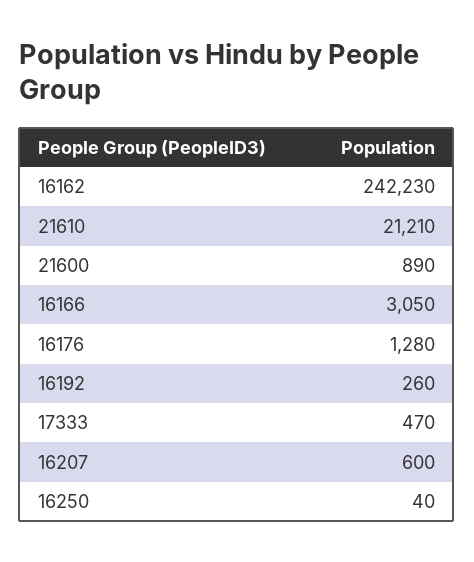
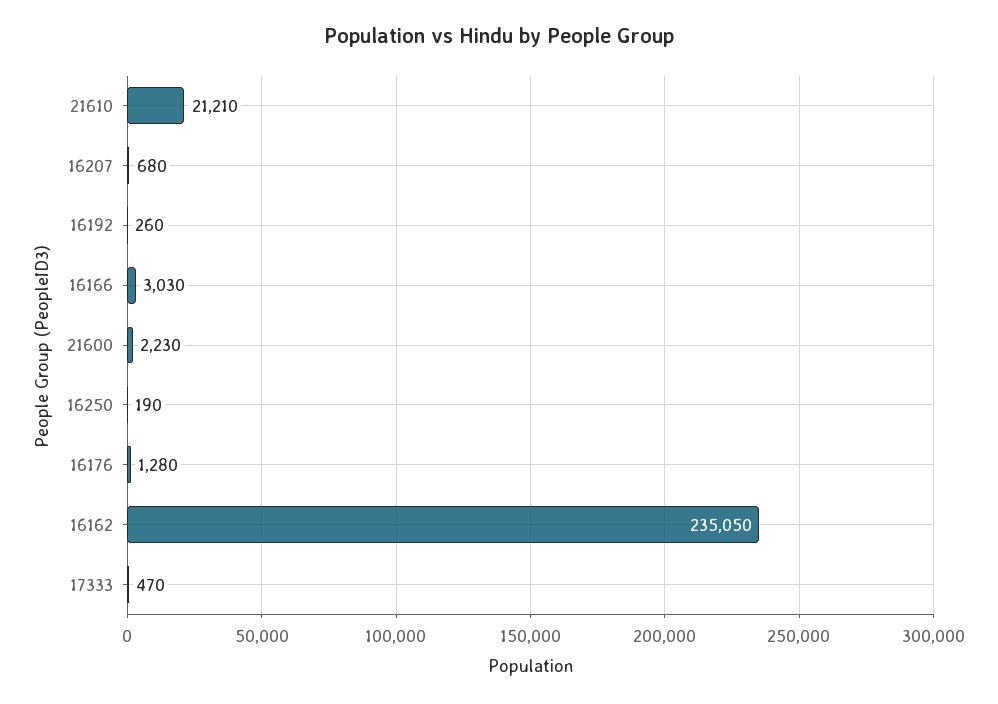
  {
-   "16162": 242230,
+   "16162": 235050,
    "21610": 21210,
-   "21600": 890,
+   "21600": 2230,
-   "16166": 3050,
+   "16166": 3030,
    "16176": 1280,
    "16192": 260,
    "17333": 470,
-   "16207": 600,
+   "16207": 680,
-   "16250": 40
+   "16250": 190
  }

